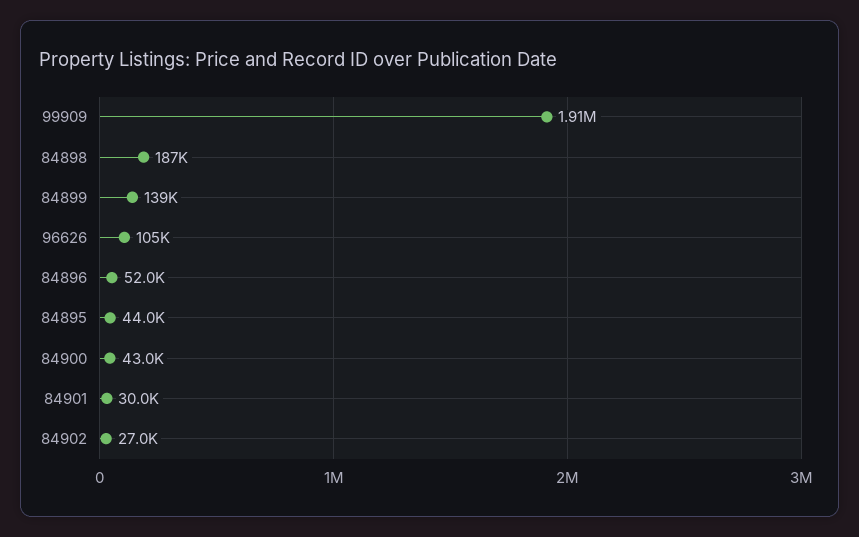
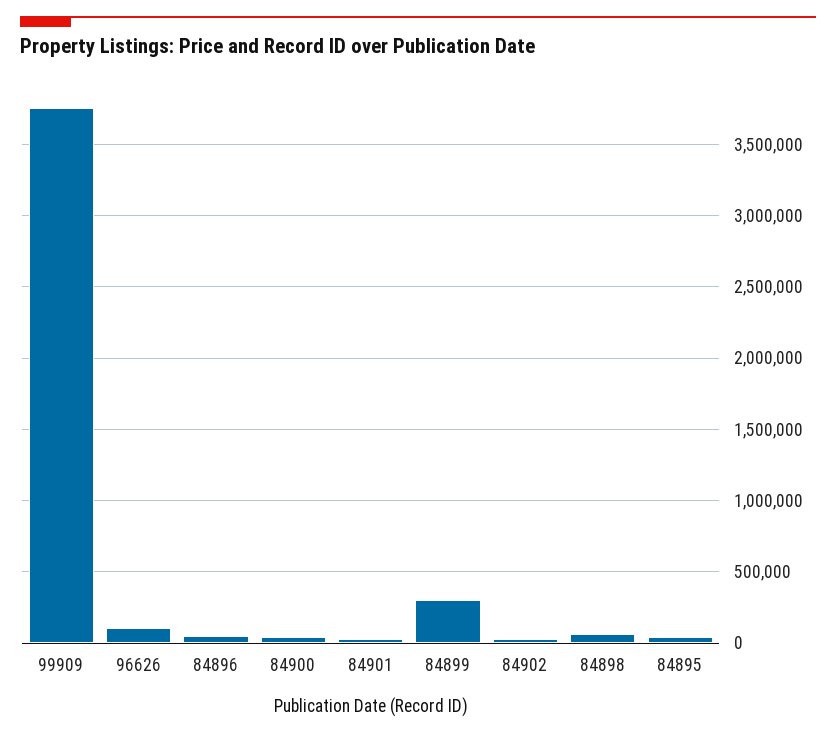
  {
-   "99909": 1910000,
+   "99909": 3750000,
-   "84898": 187000,
+   "84898": 50000,
-   "84899": 139000,
+   "84899": 300000,
    "96626": 105000,
    "84896": 52000,
    "84895": 44000,
    "84900": 43000,
    "84901": 30000,
    "84902": 27000
  }

